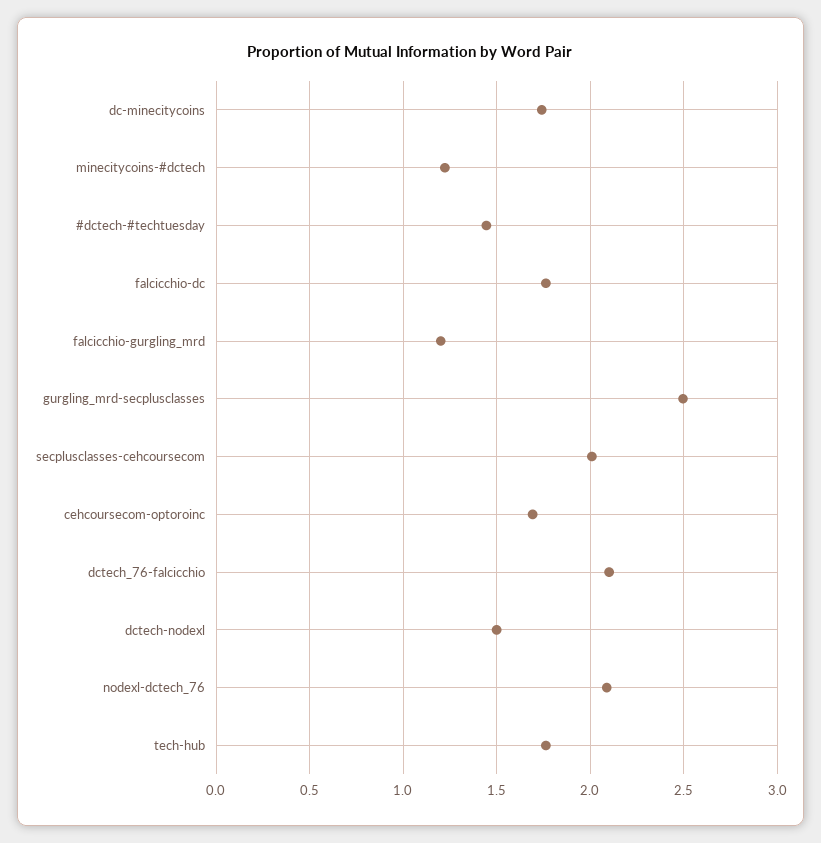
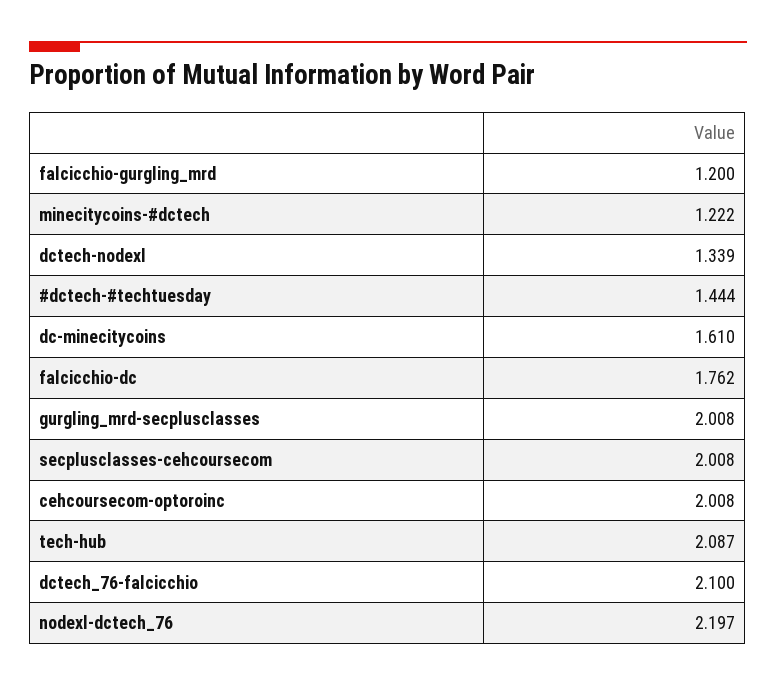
  {
-   "dc-minecitycoins": 1.75,
+   "dc-minecitycoins": 1.61,
    "minecitycoins-#dctech": 1.222,
    "#dctech-#techtuesday": 1.444,
    "falcicchio-dc": 1.762,
    "falcicchio-gurgling_mrd": 1.2,
-   "gurgling_mrd-secplusclasses": 2.5,
+   "gurgling_mrd-secplusclasses": 2.008,
    "secplusclasses-cehcoursecom": 2.008,
-   "cehcoursecom-optoroinc": 1.7,
+   "cehcoursecom-optoroinc": 2.008,
    "dctech_76-falcicchio": 2.1,
-   "dctech-nodexl": 1.5,
+   "dctech-nodexl": 1.339,
-   "nodexl-dctech_76": 2.1,
+   "nodexl-dctech_76": 2.197,
-   "tech-hub": 1.75
+   "tech-hub": 2.087
  }

